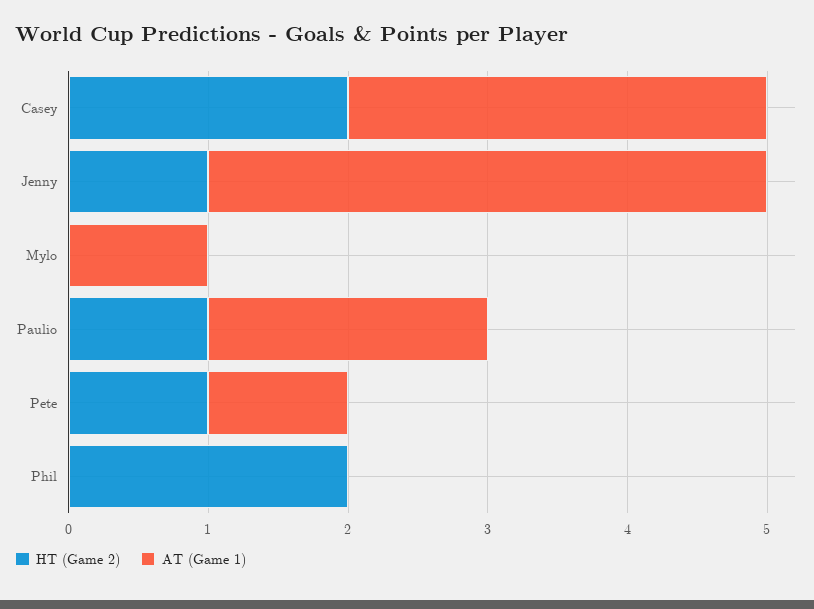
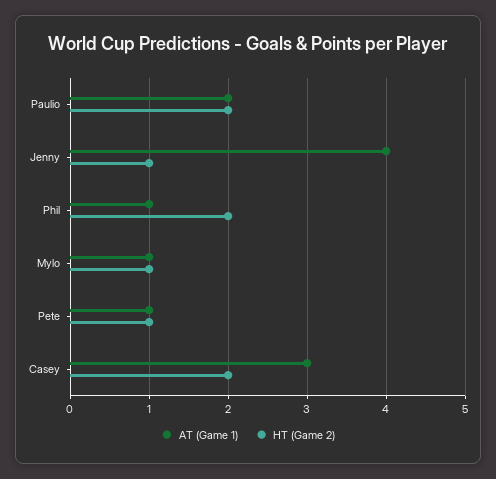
  {
    "HT (Game 2)": {
      "Casey": 2,
      "Jenny": 1,
-     "Mylo": 0,
+     "Mylo": 1,
-     "Paulio": 1,
+     "Paulio": 2,
      "Pete": 1,
      "Phil": 2
    },
    "AT (Game 1)": {
      "Casey": 3,
      "Jenny": 4,
      "Mylo": 1,
      "Paulio": 2,
      "Pete": 1,
-     "Phil": 0
+     "Phil": 1
    }
  }

